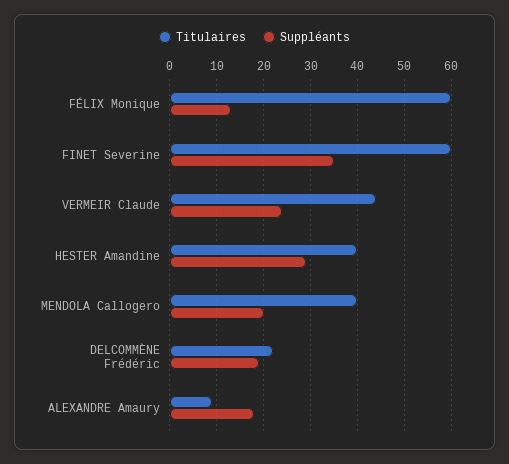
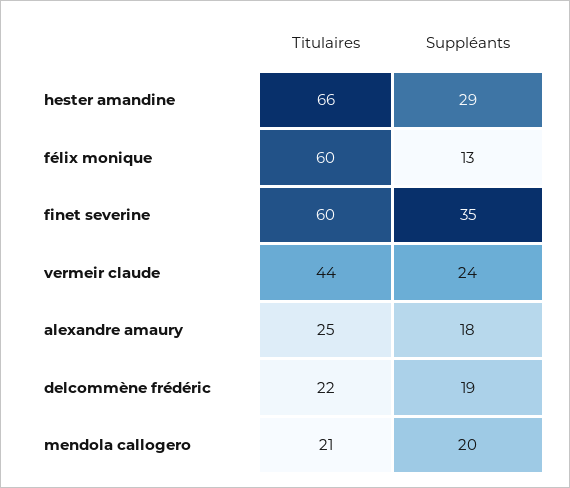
  {
    "Titulaires": {
      "FÉLIX Monique": 60,
      "FINET Severine": 60,
      "VERMEIR Claude": 44,
-     "HESTER Amandine": 40,
+     "HESTER Amandine": 66,
-     "MENDOLA Callogero": 40,
+     "MENDOLA Callogero": 21,
      "DELCOMMÈNE Frédéric": 22,
-     "ALEXANDRE Amaury": 10
+     "ALEXANDRE Amaury": 25
    },
    "Suppléants": {
      "FÉLIX Monique": 13,
      "FINET Severine": 35,
      "VERMEIR Claude": 24,
      "HESTER Amandine": 29,
      "MENDOLA Callogero": 20,
      "DELCOMMÈNE Frédéric": 19,
      "ALEXANDRE Amaury": 18
    }
  }

